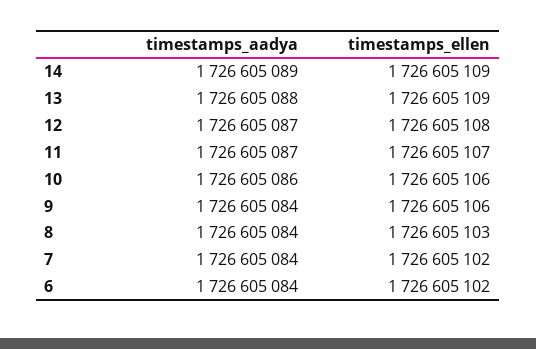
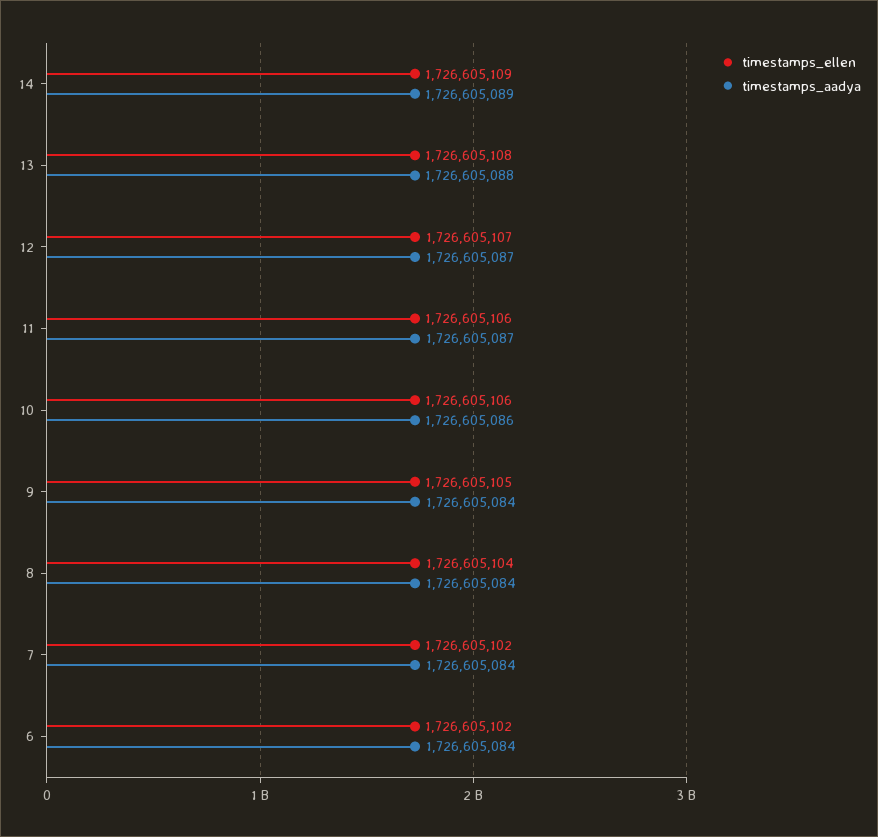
  {
    "timestamps_aadya": {
      "14": 1726605089,
      "13": 1726605088,
      "12": 1726605087,
      "11": 1726605087,
      "10": 1726605086,
      "9": 1726605084,
      "8": 1726605084,
      "7": 1726605084,
      "6": 1726605084
    },
    "timestamps_ellen": {
      "14": 1726605109,
-     "13": 1726605109,
+     "13": 1726605108,
-     "12": 1726605108,
+     "12": 1726605107,
-     "11": 1726605107,
+     "11": 1726605106,
      "10": 1726605106,
-     "9": 1726605106,
+     "9": 1726605105,
-     "8": 1726605103,
+     "8": 1726605104,
      "7": 1726605102,
      "6": 1726605102
    }
  }

